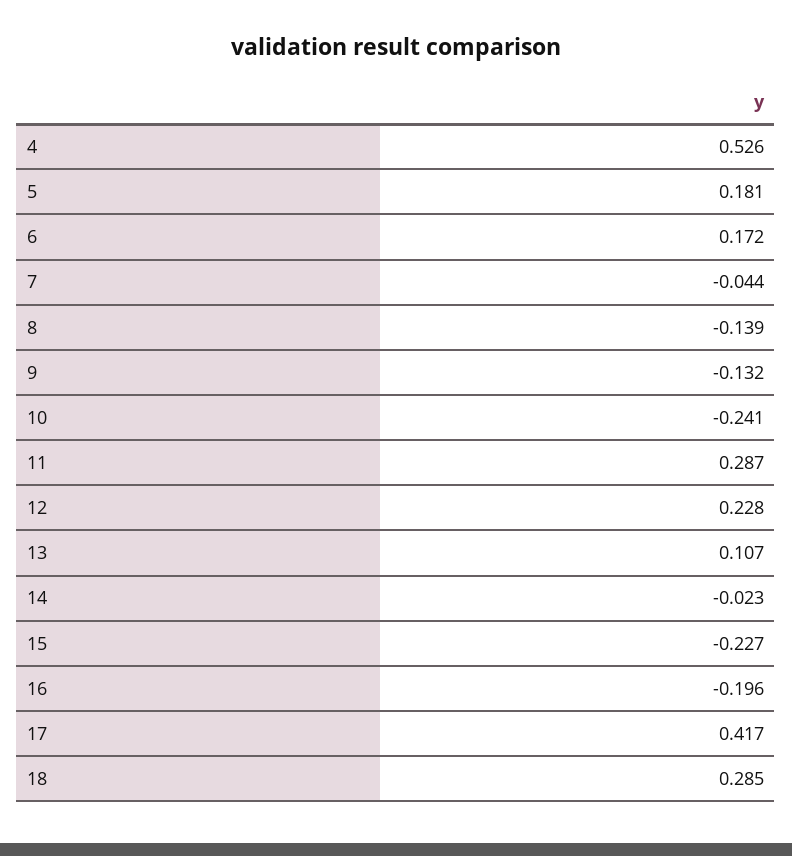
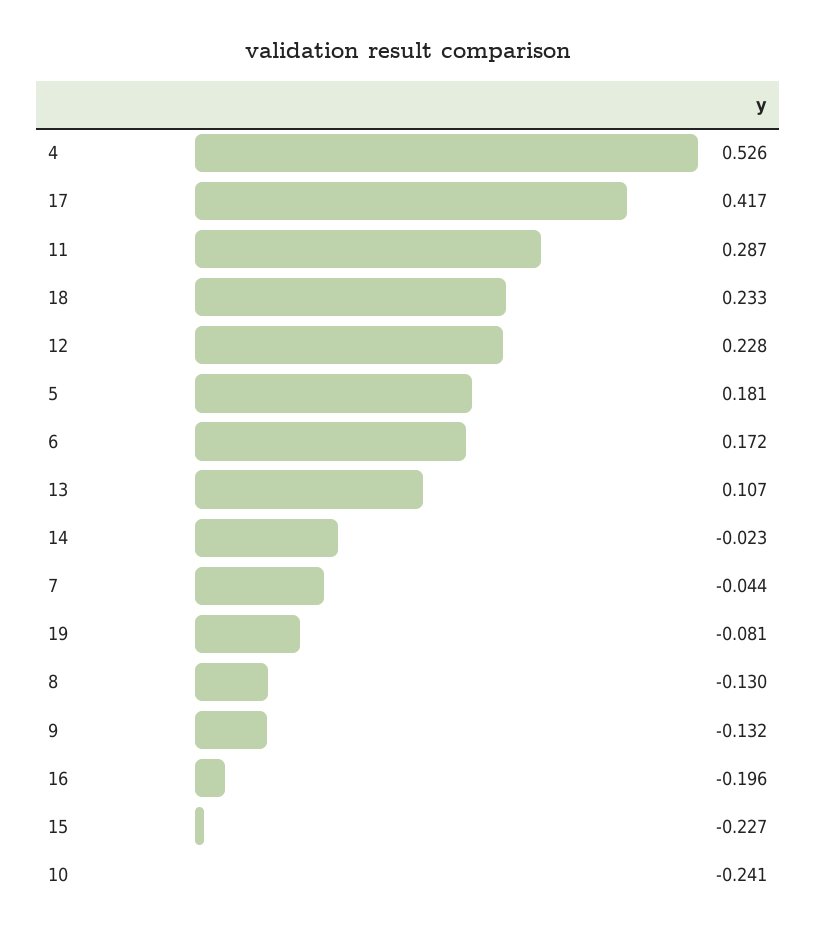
  {
    "4": 0.526,
    "5": 0.181,
    "6": 0.172,
    "7": -0.044,
-   "8": -0.139,
+   "8": -0.13,
    "9": -0.132,
    "10": -0.241,
    "11": 0.287,
    "12": 0.228,
    "13": 0.107,
    "14": -0.023,
    "15": -0.227,
    "16": -0.196,
    "17": 0.417,
-   "18": 0.285
+   "18": 0.233,
+   "19": -0.081
  }

